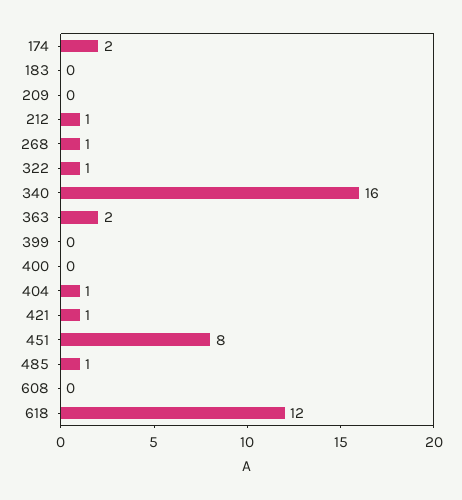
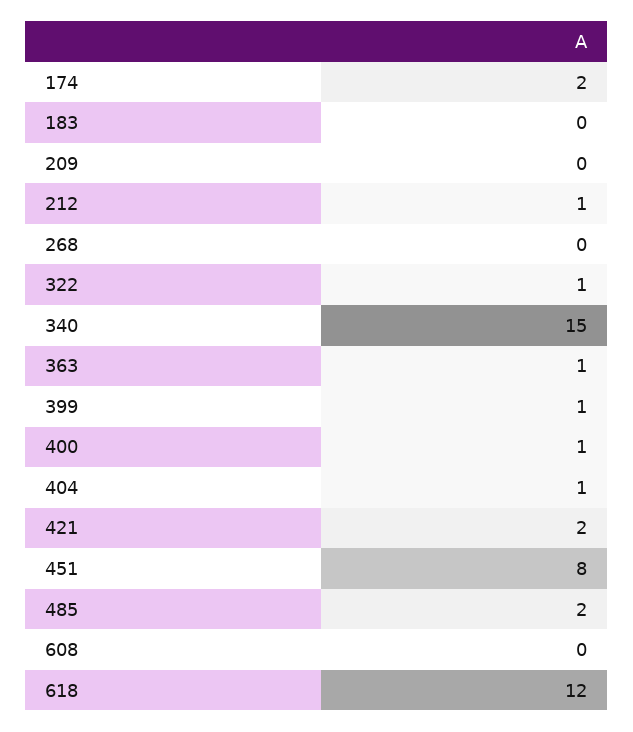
  {
    "174": 2,
    "183": 0,
    "209": 0,
    "212": 1,
-   "268": 1,
+   "268": 0,
    "322": 1,
-   "340": 16,
+   "340": 15,
-   "363": 2,
+   "363": 1,
-   "399": 0,
+   "399": 1,
-   "400": 0,
+   "400": 1,
    "404": 1,
-   "421": 1,
+   "421": 2,
    "451": 8,
-   "485": 1,
+   "485": 2,
    "608": 0,
    "618": 12
  }

